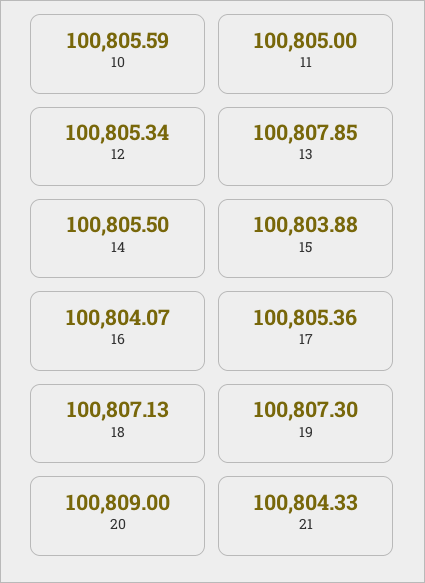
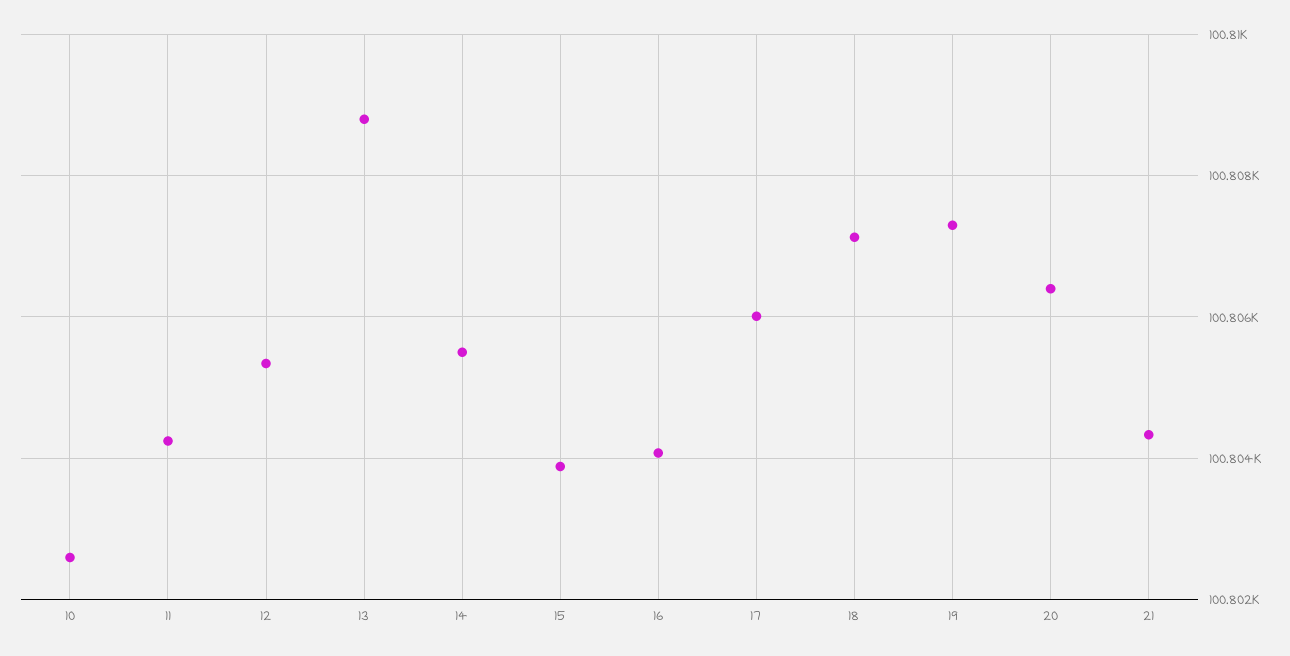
  {
-   "10": 100805.59,
+   "10": 100802.6,
-   "11": 100805,
+   "11": 100804.2,
    "12": 100805.34,
-   "13": 100807.85,
+   "13": 100808.8,
    "14": 100805.5,
    "15": 100803.88,
    "16": 100804.07,
-   "17": 100805.36,
+   "17": 100806,
    "18": 100807.13,
    "19": 100807.3,
-   "20": 100809,
+   "20": 100806.4,
    "21": 100804.33
  }

